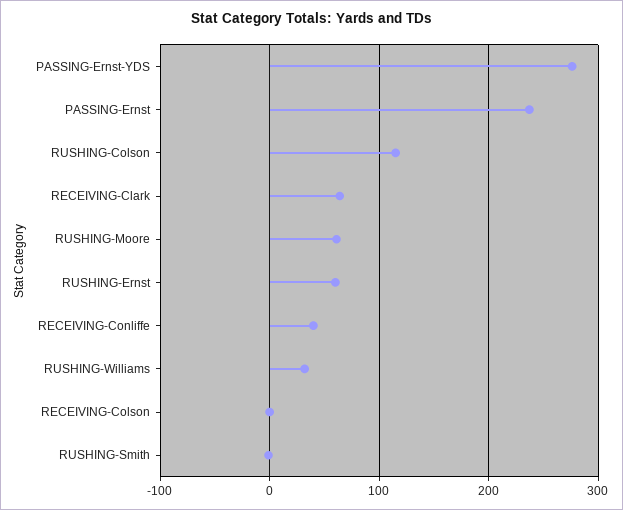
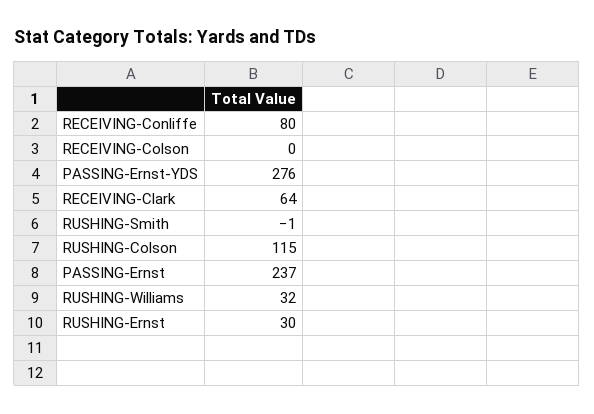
  {
    "PASSING-Ernst-YDS": 276,
    "PASSING-Ernst": 237,
    "RUSHING-Colson": 115,
    "RECEIVING-Clark": 64,
-   "RUSHING-Moore": 60,
-   "RUSHING-Ernst": 60,
+   "RUSHING-Ernst": 30,
-   "RECEIVING-Conliffe": 40,
+   "RECEIVING-Conliffe": 80,
    "RUSHING-Williams": 32,
    "RECEIVING-Colson": 0,
    "RUSHING-Smith": -1
  }

